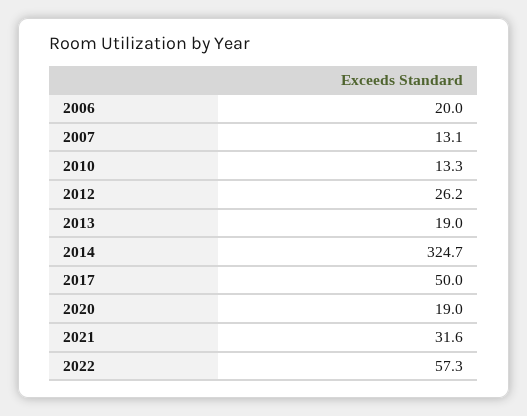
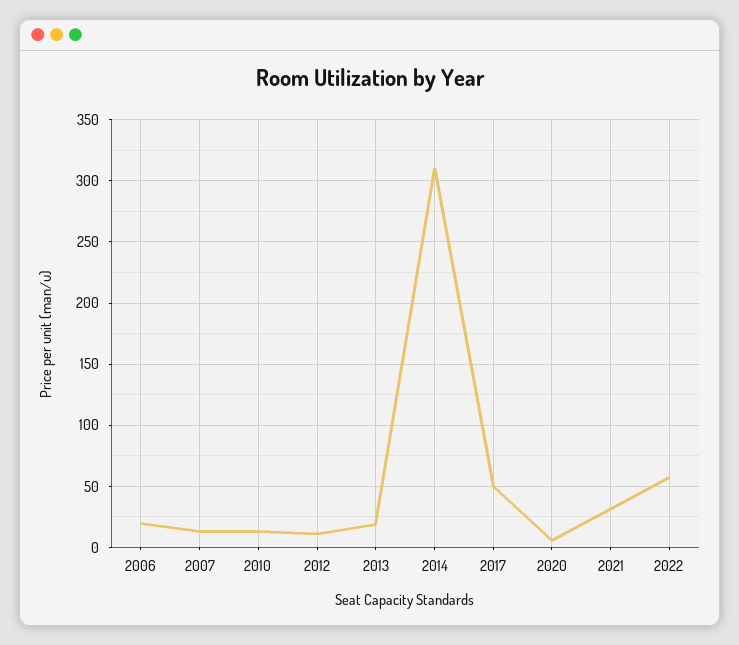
  {
    "2006": 20,
    "2007": 13.1,
    "2010": 13.3,
-   "2012": 26.2,
+   "2012": 10,
    "2013": 19,
-   "2014": 324.7,
+   "2014": 310,
    "2017": 50,
-   "2020": 19,
+   "2020": 5,
    "2021": 31.6,
    "2022": 57.3
  }

